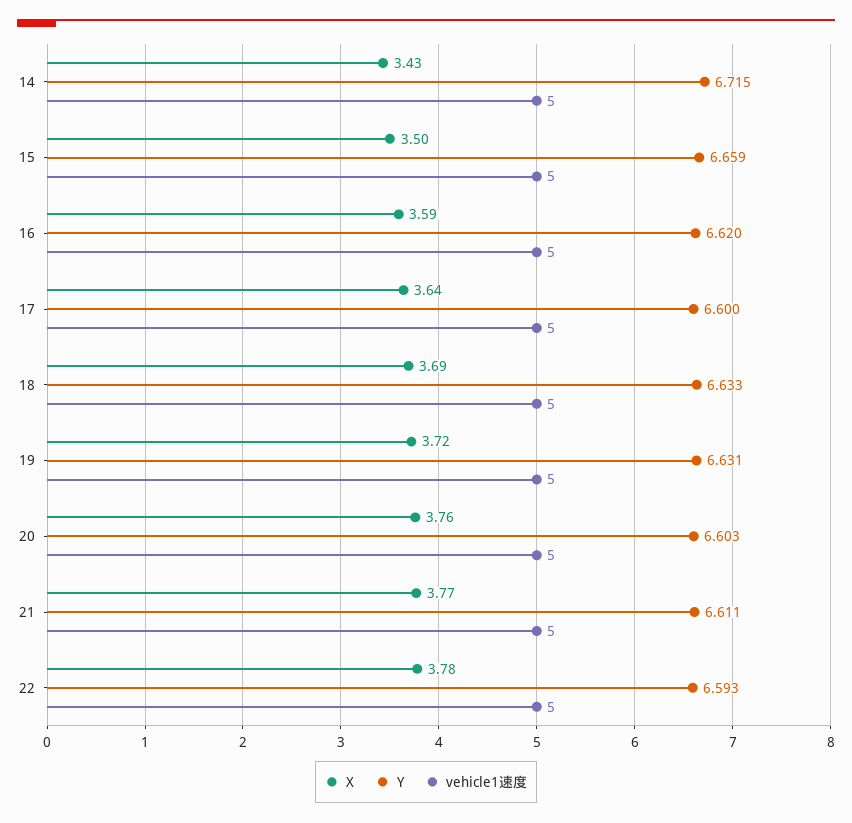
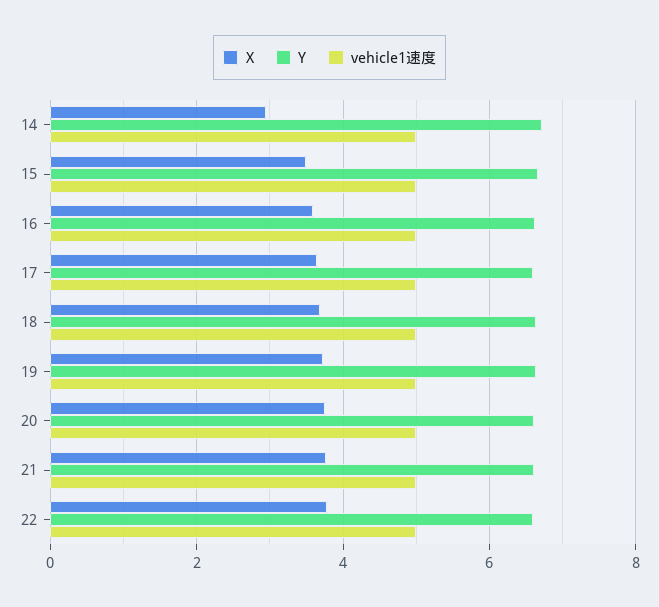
  {
    "X": {
-     "14": 3.43,
+     "14": 3,
      "15": 3.5,
      "16": 3.59,
      "17": 3.64,
      "18": 3.69,
      "19": 3.72,
      "20": 3.76,
      "21": 3.77,
      "22": 3.78
    },
    "Y": {
      "14": 6.715,
      "15": 6.659,
      "16": 6.62,
      "17": 6.6,
      "18": 6.633,
      "19": 6.631,
      "20": 6.603,
      "21": 6.611,
      "22": 6.593
    },
    "vehicle1速度": {
      "14": 5,
      "15": 5,
      "16": 5,
      "17": 5,
      "18": 5,
      "19": 5,
      "20": 5,
      "21": 5,
      "22": 5
    }
  }

